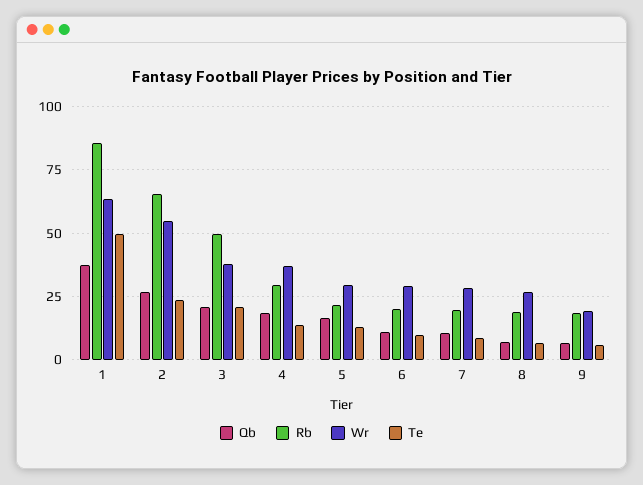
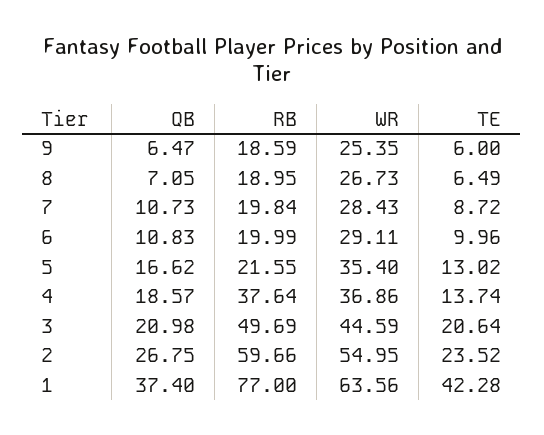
  {
    "Qb": {
      "1": 37.4,
      "2": 26.75,
      "3": 20.98,
      "4": 18.57,
      "5": 16.62,
      "6": 10.83,
      "7": 10.73,
      "8": 7.05,
      "9": 6.47
    },
    "Rb": {
-     "1": 85,
+     "1": 77,
-     "2": 65,
+     "2": 59.66,
      "3": 49.69,
-     "4": 30,
+     "4": 37.64,
      "5": 21.55,
      "6": 19.99,
      "7": 19.84,
      "8": 18.95,
      "9": 18.59
    },
    "Wr": {
      "1": 63.56,
      "2": 54.95,
-     "3": 37.5,
+     "3": 44.59,
      "4": 36.86,
-     "5": 30,
+     "5": 35.4,
      "6": 29.11,
      "7": 28.43,
      "8": 26.73,
-     "9": 20
+     "9": 25.35
    },
    "Te": {
-     "1": 50,
+     "1": 42.28,
      "2": 23.52,
      "3": 20.64,
      "4": 13.74,
      "5": 13.02,
      "6": 9.96,
      "7": 8.72,
      "8": 6.49,
      "9": 6
    }
  }

